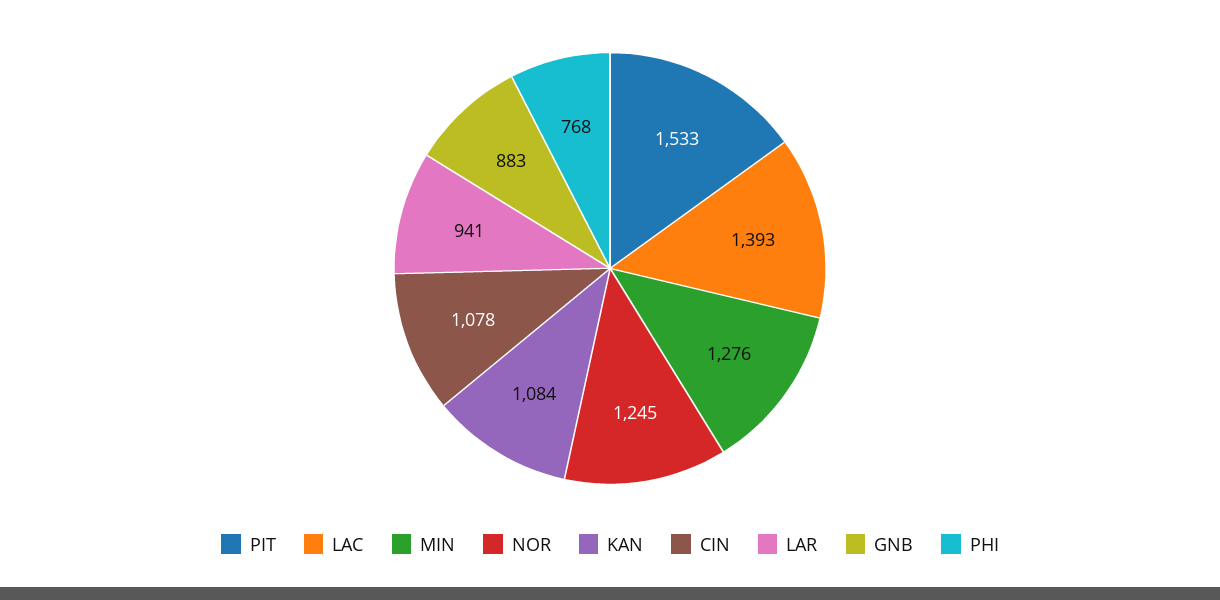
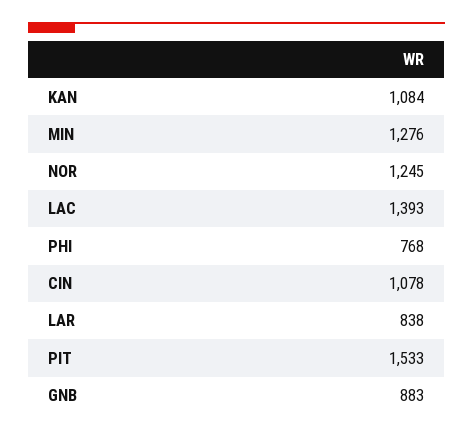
  {
    "PIT": 1533,
    "LAC": 1393,
    "MIN": 1276,
    "NOR": 1245,
    "KAN": 1084,
    "CIN": 1078,
-   "LAR": 941,
+   "LAR": 838,
    "GNB": 883,
    "PHI": 768
  }

